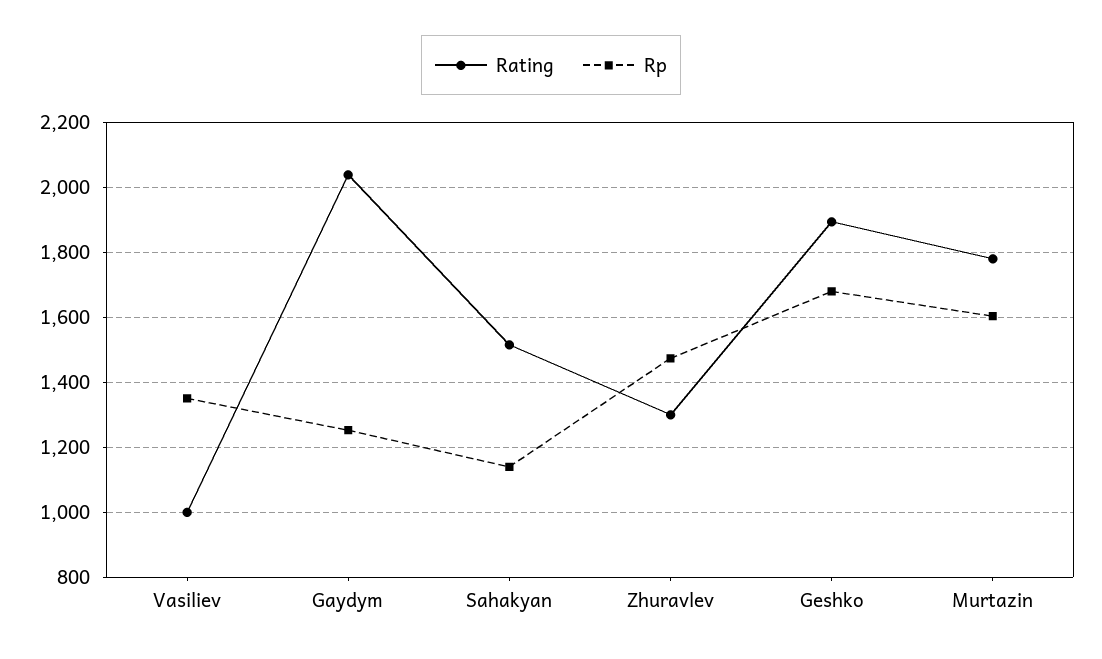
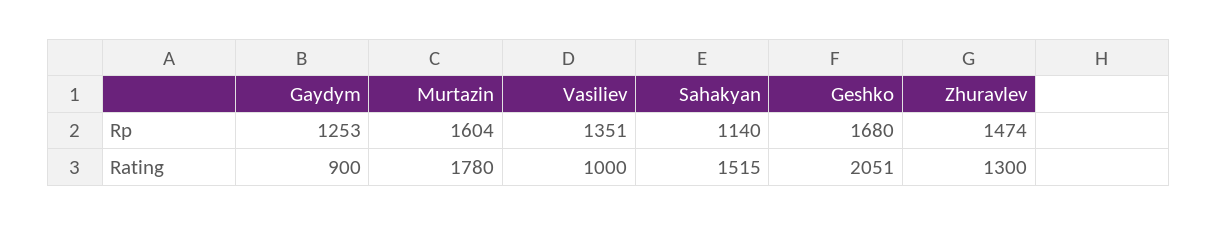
  {
    "Rating": {
      "Vasiliev": 1000,
-     "Gaydym": 2040,
+     "Gaydym": 900,
      "Sahakyan": 1515,
      "Zhuravlev": 1300,
-     "Geshko": 1900,
+     "Geshko": 2051,
      "Murtazin": 1780
    },
    "Rp": {
      "Vasiliev": 1351,
      "Gaydym": 1253,
      "Sahakyan": 1140,
      "Zhuravlev": 1474,
      "Geshko": 1680,
      "Murtazin": 1604
    }
  }

